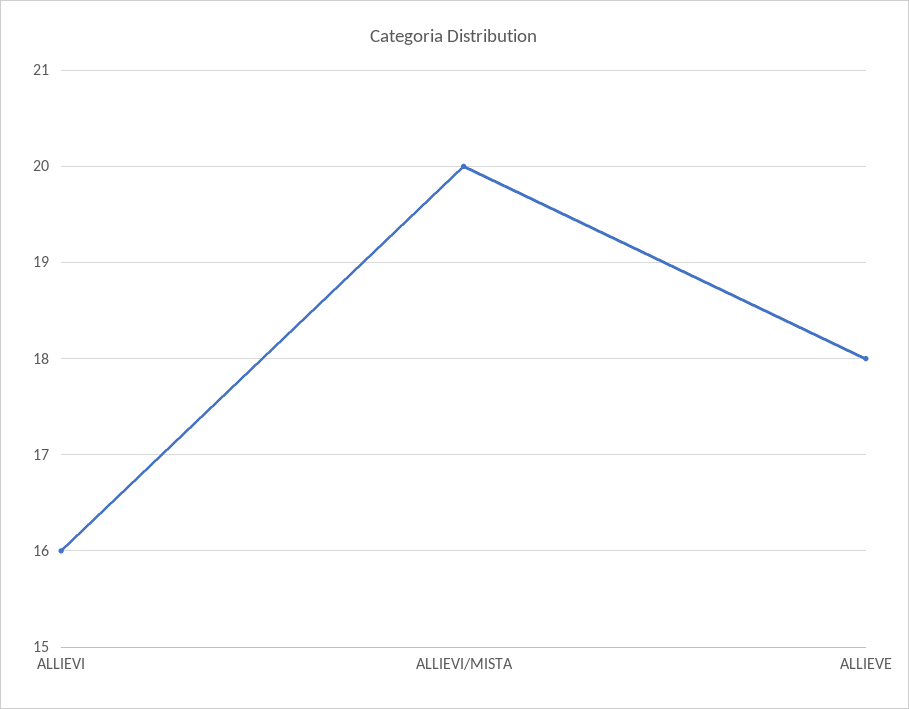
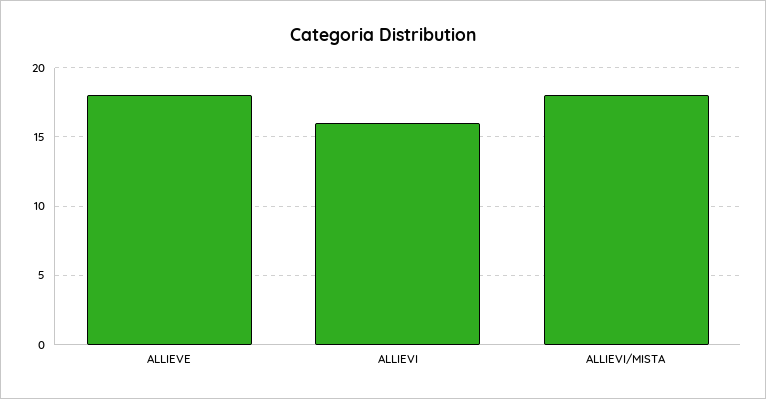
  {
    "ALLIEVI": 16,
-   "ALLIEVI/MISTA": 20,
+   "ALLIEVI/MISTA": 18,
    "ALLIEVE": 18
  }

